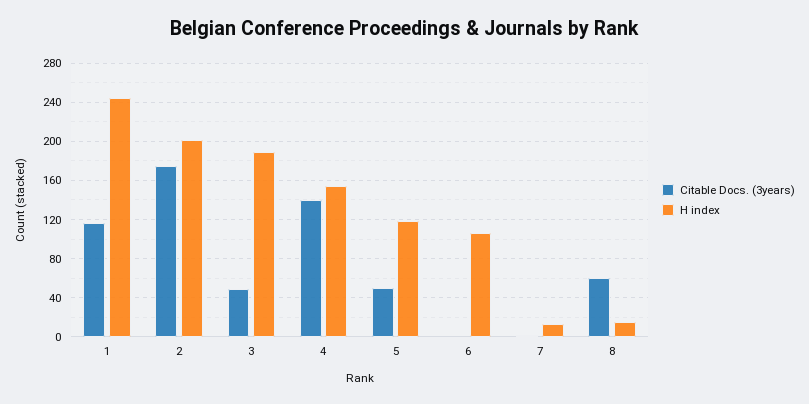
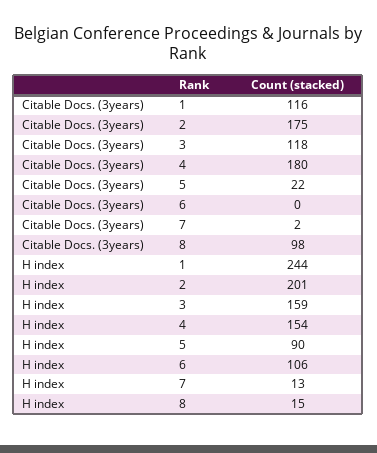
  {
    "Citable Docs. (3years)": {
      "1": 116,
      "2": 175,
-     "3": 50,
+     "3": 118,
-     "4": 140,
+     "4": 180,
-     "5": 50,
+     "5": 22,
      "6": 0,
      "7": 2,
-     "8": 60
+     "8": 98
    },
    "H index": {
      "1": 244,
      "2": 201,
-     "3": 190,
+     "3": 159,
      "4": 154,
-     "5": 120,
+     "5": 90,
      "6": 106,
      "7": 13,
      "8": 15
    }
  }

